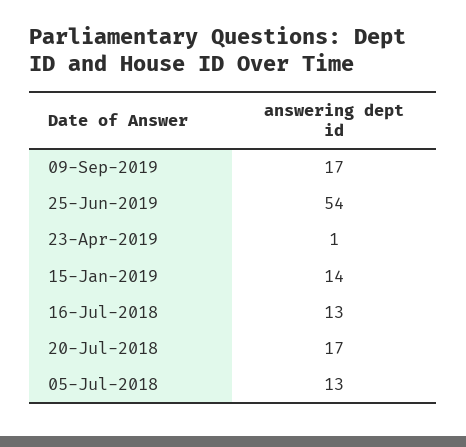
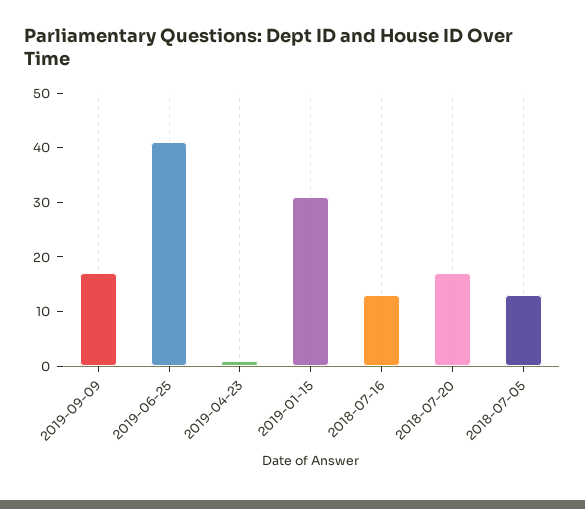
  {
    "09-Sep-2019": 17,
-   "25-Jun-2019": 54,
+   "25-Jun-2019": 40,
    "23-Apr-2019": 1,
-   "15-Jan-2019": 14,
+   "15-Jan-2019": 30,
    "16-Jul-2018": 13,
    "20-Jul-2018": 17,
    "05-Jul-2018": 13
  }

